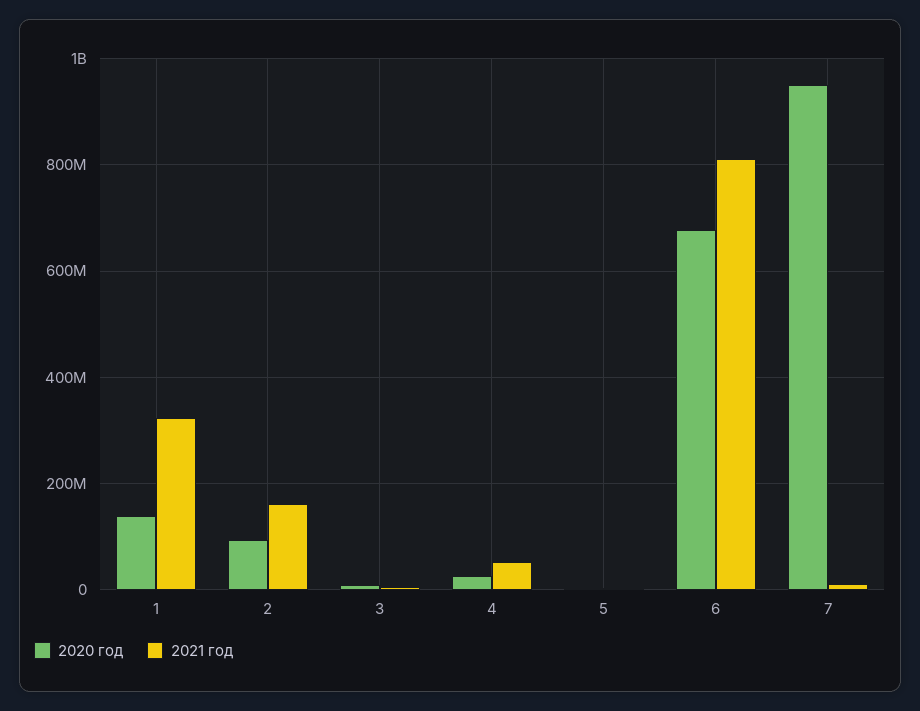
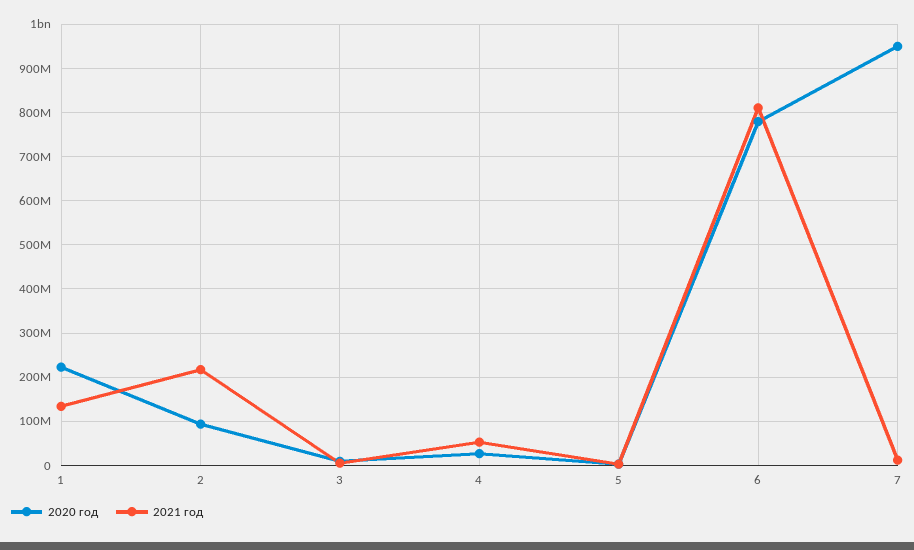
  {
    "2020 год": {
-     "1": 140000000,
+     "1": 220000000,
      "2": 100000000,
      "3": 0,
      "4": 20000000,
      "5": 0,
-     "6": 680000000,
+     "6": 780000000,
      "7": 940000000
    },
    "2021 год": {
-     "1": 320000000,
+     "1": 140000000,
-     "2": 160000000,
+     "2": 220000000,
      "3": 0,
      "4": 60000000,
      "5": 0,
      "6": 820000000,
      "7": 20000000
    }
  }

